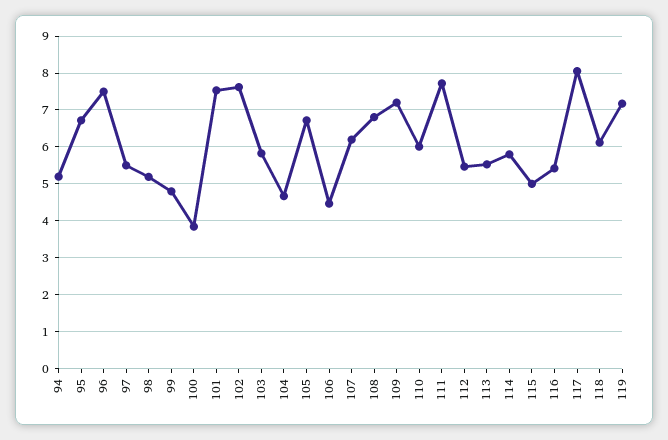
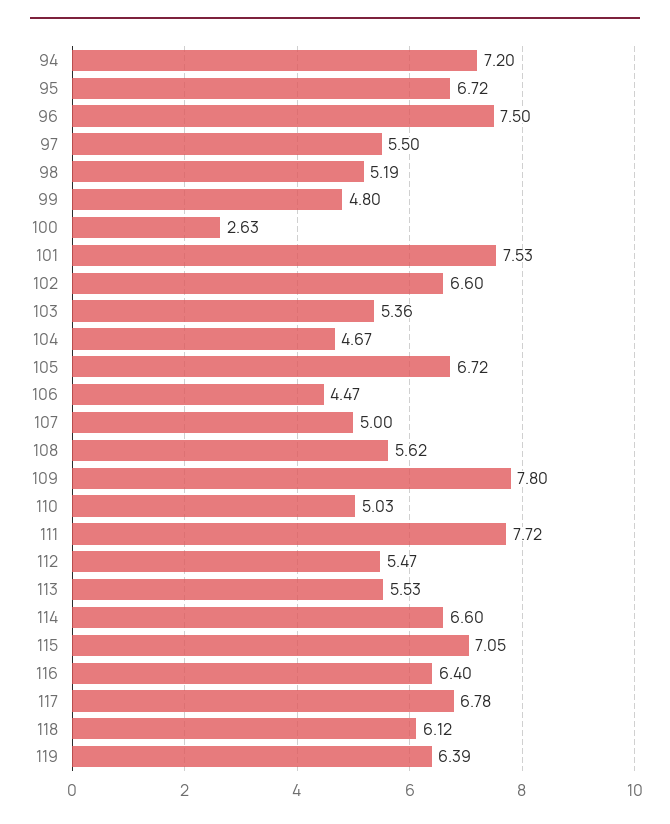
  {
-   "94": 5.2,
+   "94": 7.2,
    "95": 6.72,
    "96": 7.5,
    "97": 5.5,
    "98": 5.19,
    "99": 4.8,
-   "100": 3.8,
+   "100": 2.63,
    "101": 7.53,
-   "102": 7.6,
+   "102": 6.6,
-   "103": 5.8,
+   "103": 5.36,
    "104": 4.67,
    "105": 6.72,
    "106": 4.47,
-   "107": 6.2,
+   "107": 5,
-   "108": 6.8,
+   "108": 5.62,
-   "109": 7.2,
+   "109": 7.8,
-   "110": 6,
+   "110": 5.03,
    "111": 7.72,
    "112": 5.47,
    "113": 5.53,
-   "114": 5.8,
+   "114": 6.6,
-   "115": 5,
+   "115": 7.05,
-   "116": 5.4,
+   "116": 6.4,
-   "117": 8,
+   "117": 6.78,
    "118": 6.12,
-   "119": 7.2
+   "119": 6.39
  }

